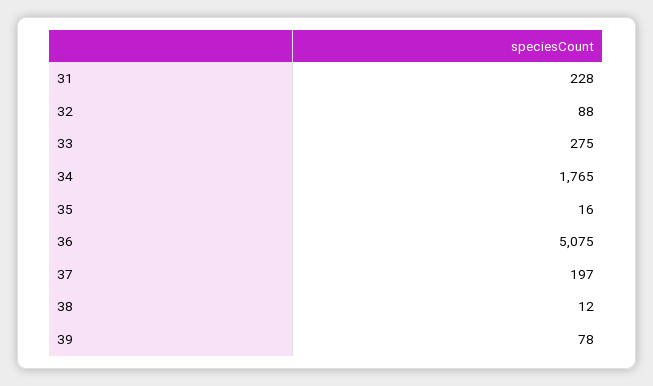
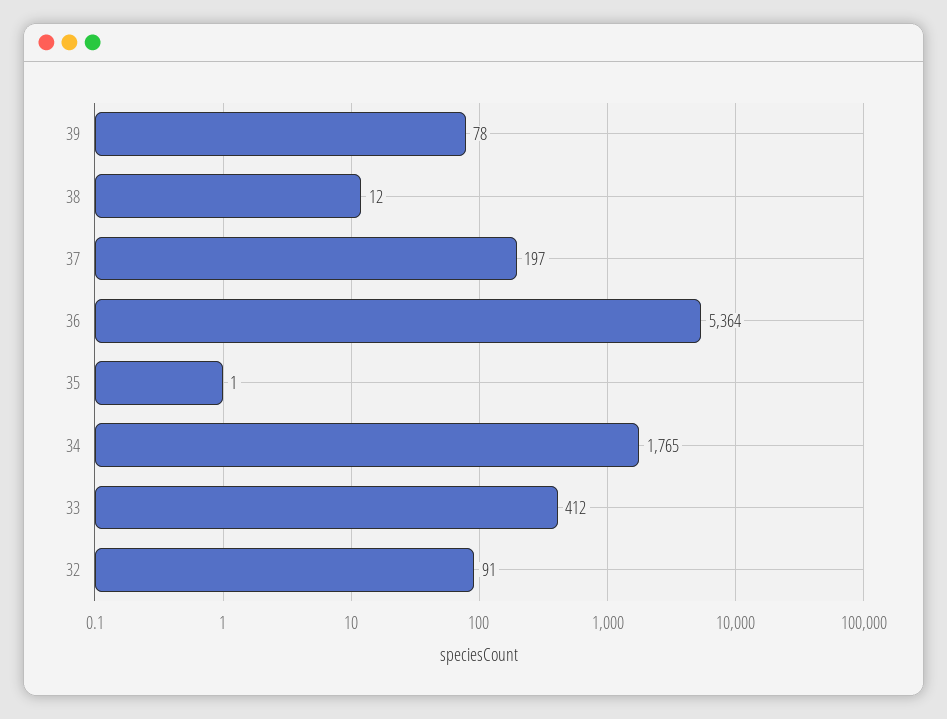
  {
-   "31": 228,
-   "32": 88,
+   "32": 91,
-   "33": 275,
+   "33": 412,
    "34": 1765,
-   "35": 16,
+   "35": 1,
-   "36": 5075,
+   "36": 5364,
    "37": 197,
    "38": 12,
    "39": 78
  }

